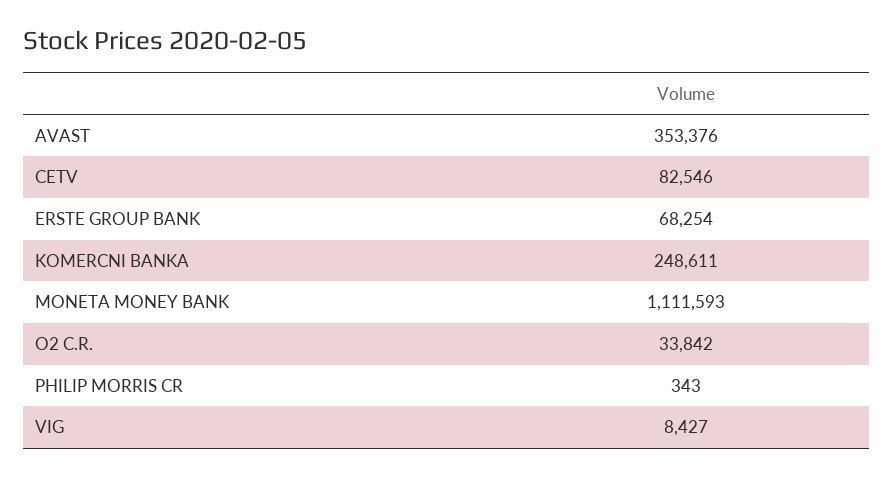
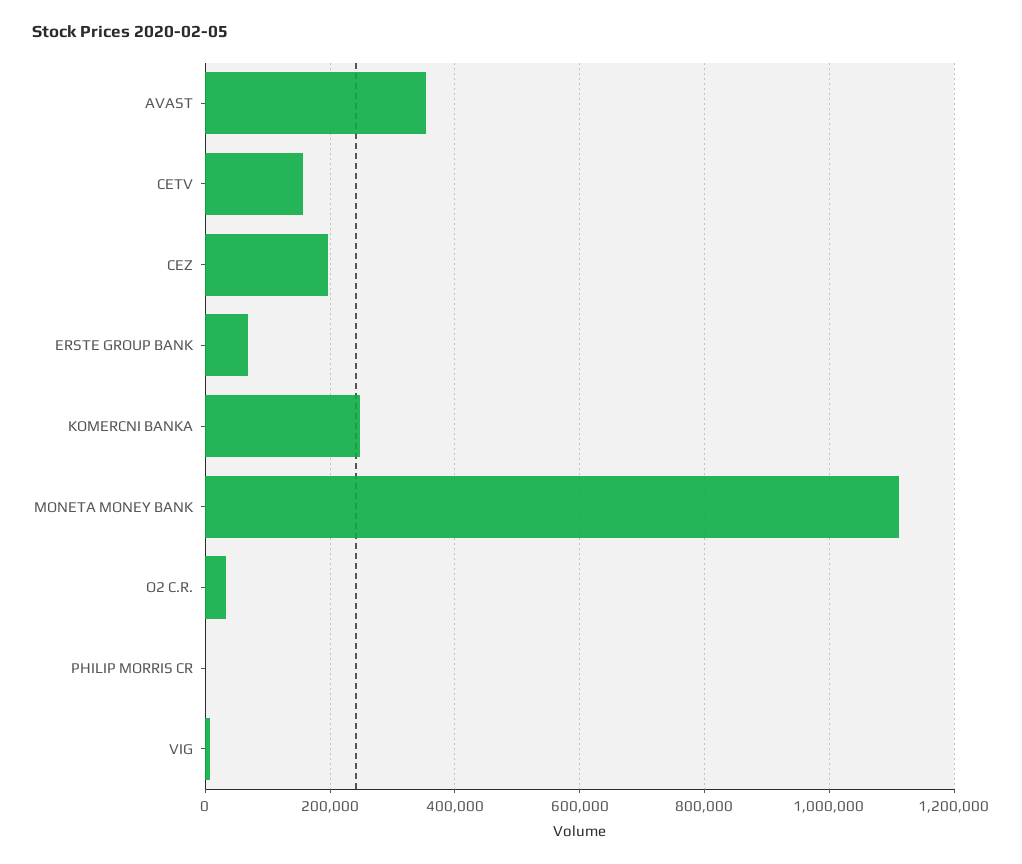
  {
    "AVAST": 353376,
-   "CETV": 82546,
+   "CETV": 160000,
    "ERSTE GROUP BANK": 68254,
    "KOMERCNI BANKA": 248611,
    "MONETA MONEY BANK": 1111593,
    "O2 C.R.": 33842,
    "PHILIP MORRIS CR": 343,
-   "VIG": 8427
+   "VIG": 8427,
+   "CEZ": 200000
  }

